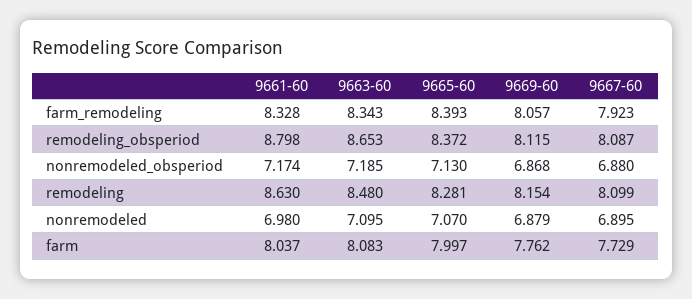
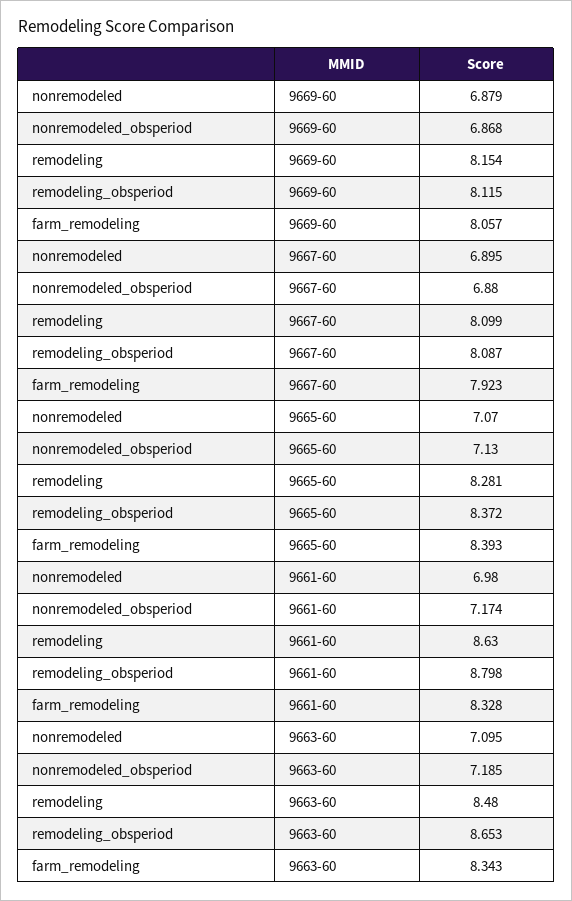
  {
    "9661-60": {
      "farm_remodeling": 8.328,
      "remodeling_obsperiod": 8.798,
      "nonremodeled_obsperiod": 7.174,
      "remodeling": 8.63,
-     "nonremodeled": 6.98,
+     "nonremodeled": 6.98
-     "farm": 8.037
    },
    "9663-60": {
      "farm_remodeling": 8.343,
      "remodeling_obsperiod": 8.653,
      "nonremodeled_obsperiod": 7.185,
      "remodeling": 8.48,
-     "nonremodeled": 7.095,
+     "nonremodeled": 7.095
-     "farm": 8.083
    },
    "9665-60": {
      "farm_remodeling": 8.393,
      "remodeling_obsperiod": 8.372,
      "nonremodeled_obsperiod": 7.13,
      "remodeling": 8.281,
-     "nonremodeled": 7.07,
+     "nonremodeled": 7.07
-     "farm": 7.997
    },
    "9669-60": {
      "farm_remodeling": 8.057,
      "remodeling_obsperiod": 8.115,
      "nonremodeled_obsperiod": 6.868,
      "remodeling": 8.154,
-     "nonremodeled": 6.879,
+     "nonremodeled": 6.879
-     "farm": 7.762
    },
    "9667-60": {
      "farm_remodeling": 7.923,
      "remodeling_obsperiod": 8.087,
      "nonremodeled_obsperiod": 6.88,
      "remodeling": 8.099,
-     "nonremodeled": 6.895,
+     "nonremodeled": 6.895
-     "farm": 7.729
    }
  }

